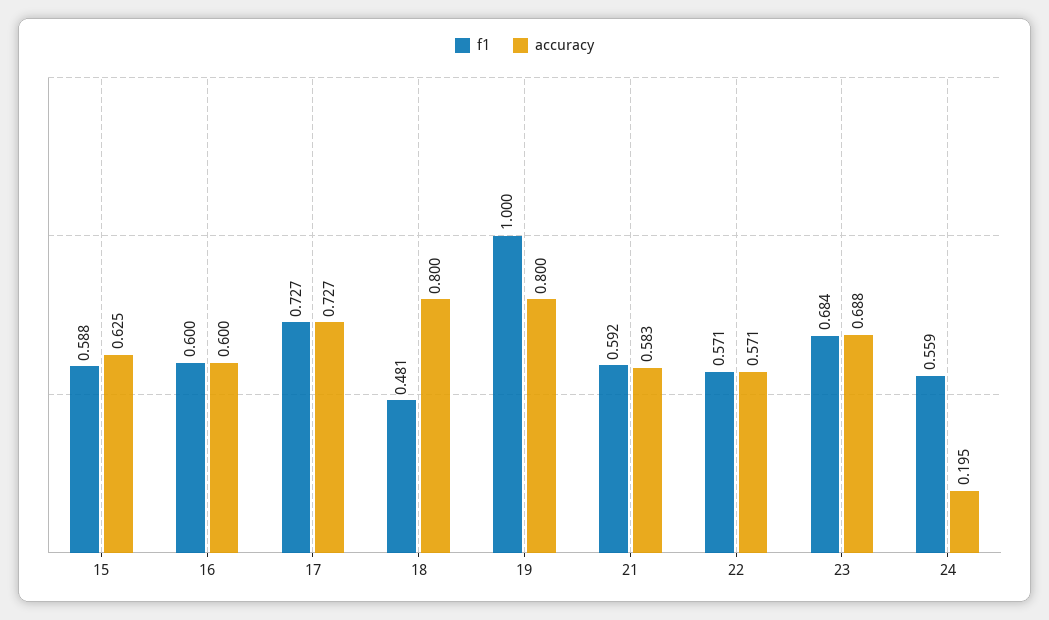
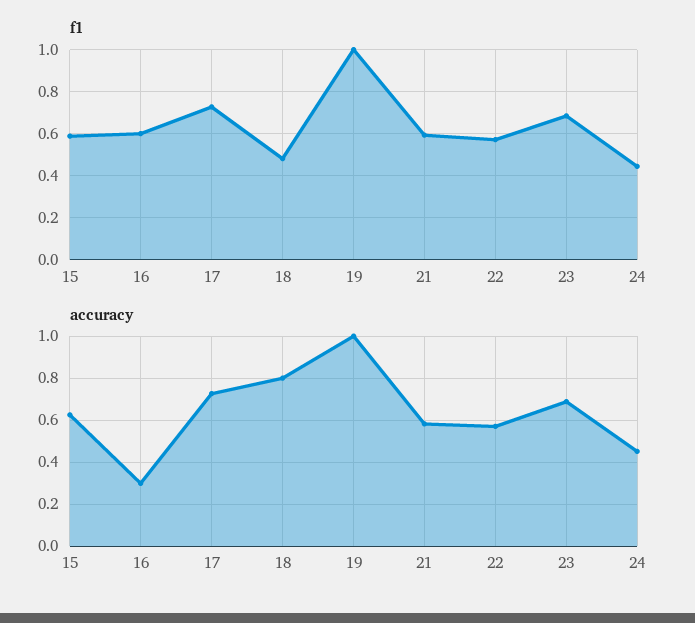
  {
    "f1": {
      "15": 0.588,
      "16": 0.6,
      "17": 0.727,
      "18": 0.481,
      "19": 1,
      "21": 0.592,
      "22": 0.571,
      "23": 0.684,
-     "24": 0.559
+     "24": 0.45
    },
    "accuracy": {
      "15": 0.625,
-     "16": 0.6,
+     "16": 0.3,
      "17": 0.727,
      "18": 0.8,
-     "19": 0.8,
+     "19": 1,
      "21": 0.583,
      "22": 0.571,
      "23": 0.688,
-     "24": 0.195
+     "24": 0.45
    }
  }

